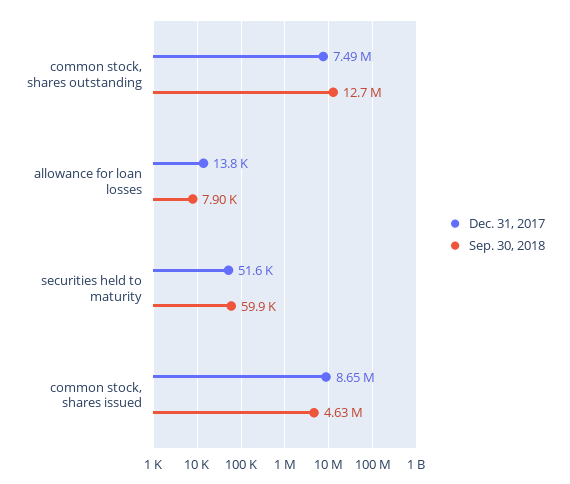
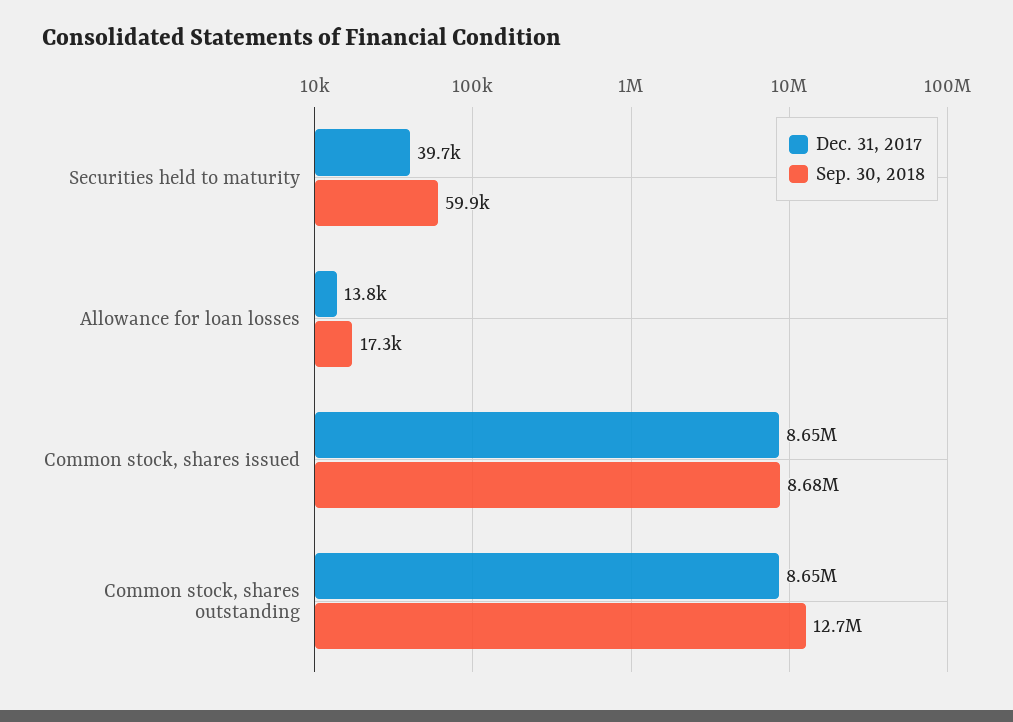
  {
    "Dec. 31, 2017": {
-     "common stock, shares outstanding": 7490000,
+     "common stock, shares outstanding": 8650000,
      "allowance for loan losses": 13800,
-     "securities held to maturity": 51600,
+     "securities held to maturity": 39700,
      "common stock, shares issued": 8650000
    },
    "Sep. 30, 2018": {
      "common stock, shares outstanding": 12700000,
-     "allowance for loan losses": 7900,
+     "allowance for loan losses": 17300,
      "securities held to maturity": 59900,
-     "common stock, shares issued": 4630000
+     "common stock, shares issued": 8680000
    }
  }

